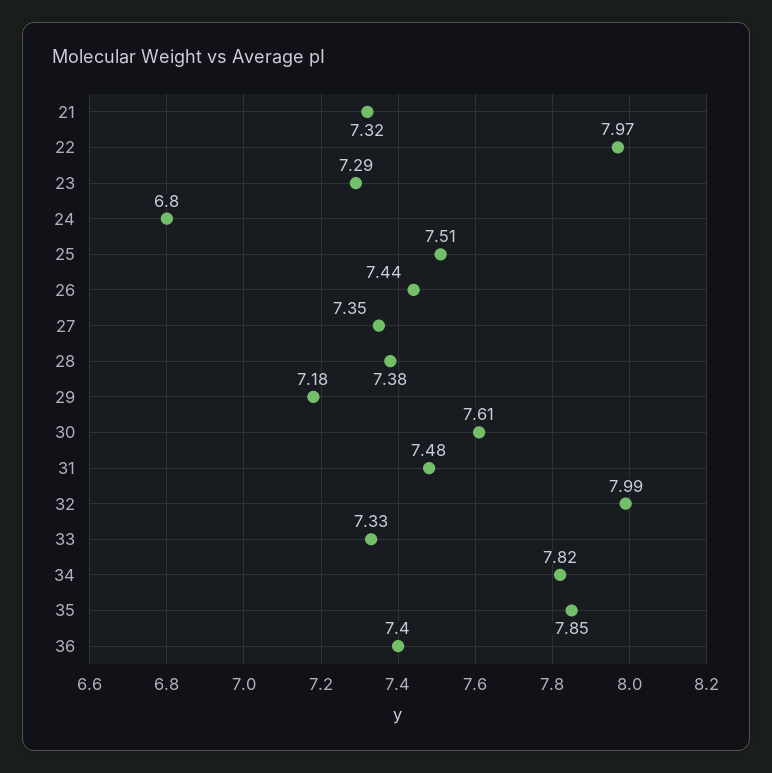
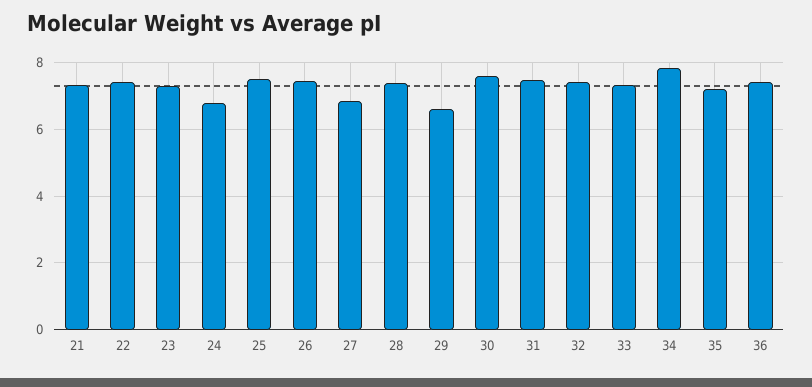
  {
    "21": 7.32,
-   "22": 7.97,
+   "22": 7.4,
    "23": 7.29,
    "24": 6.8,
    "25": 7.51,
    "26": 7.44,
-   "27": 7.35,
+   "27": 6.8,
    "28": 7.38,
-   "29": 7.18,
+   "29": 6.6,
    "30": 7.61,
    "31": 7.48,
-   "32": 7.99,
+   "32": 7.4,
    "33": 7.33,
    "34": 7.82,
-   "35": 7.85,
+   "35": 7.2,
    "36": 7.4
  }

